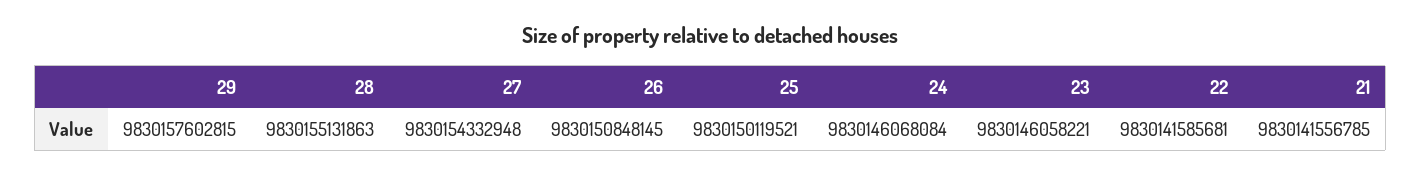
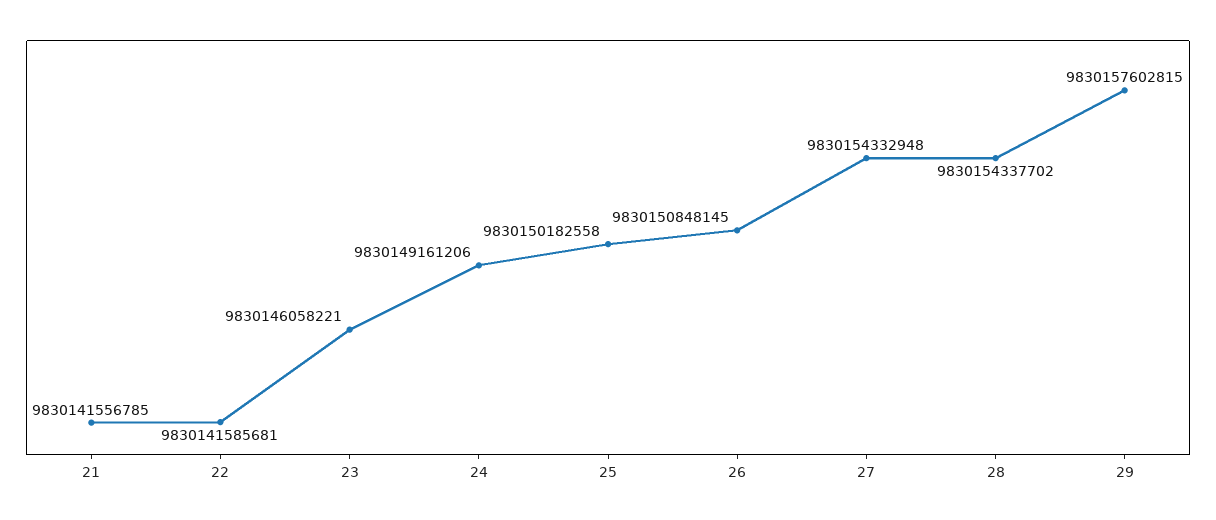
  {
    "29": 9830157602815,
-   "28": 9830155131863,
+   "28": 9830154337702,
    "27": 9830154332948,
    "26": 9830150848145,
-   "25": 9830150119521,
+   "25": 9830150182558,
-   "24": 9830146068084,
+   "24": 9830149161206,
    "23": 9830146058221,
    "22": 9830141585681,
    "21": 9830141556785
  }

